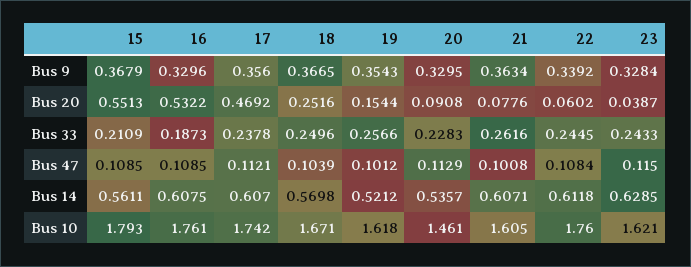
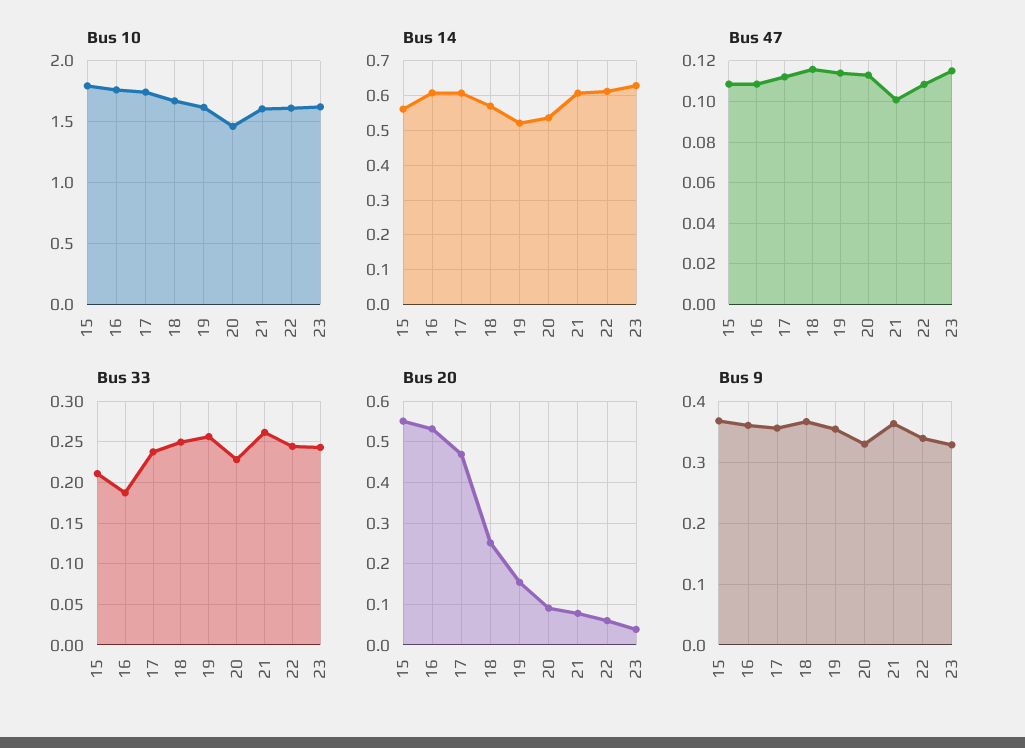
  {
    "Bus 9": {
      "15": 0.3679,
-     "16": 0.3296,
+     "16": 0.36,
      "17": 0.356,
      "18": 0.3665,
      "19": 0.3543,
      "20": 0.3295,
      "21": 0.3634,
      "22": 0.3392,
      "23": 0.3284
    },
    "Bus 20": {
      "15": 0.5513,
      "16": 0.5322,
      "17": 0.4692,
      "18": 0.2516,
      "19": 0.1544,
      "20": 0.0908,
      "21": 0.0776,
      "22": 0.0602,
      "23": 0.0387
    },
    "Bus 33": {
      "15": 0.2109,
      "16": 0.1873,
      "17": 0.2378,
      "18": 0.2496,
      "19": 0.2566,
      "20": 0.2283,
      "21": 0.2616,
      "22": 0.2445,
      "23": 0.2433
    },
    "Bus 47": {
      "15": 0.1085,
      "16": 0.1085,
      "17": 0.1121,
-     "18": 0.1039,
+     "18": 0.115,
-     "19": 0.1012,
+     "19": 0.115,
      "20": 0.1129,
      "21": 0.1008,
      "22": 0.1084,
      "23": 0.115
    },
    "Bus 14": {
      "15": 0.5611,
      "16": 0.6075,
      "17": 0.607,
      "18": 0.5698,
      "19": 0.5212,
      "20": 0.5357,
      "21": 0.6071,
      "22": 0.6118,
      "23": 0.6285
    },
    "Bus 10": {
      "15": 1.793,
      "16": 1.761,
      "17": 1.742,
      "18": 1.671,
      "19": 1.618,
      "20": 1.461,
      "21": 1.605,
-     "22": 1.76,
+     "22": 1.6,
      "23": 1.621
    }
  }

